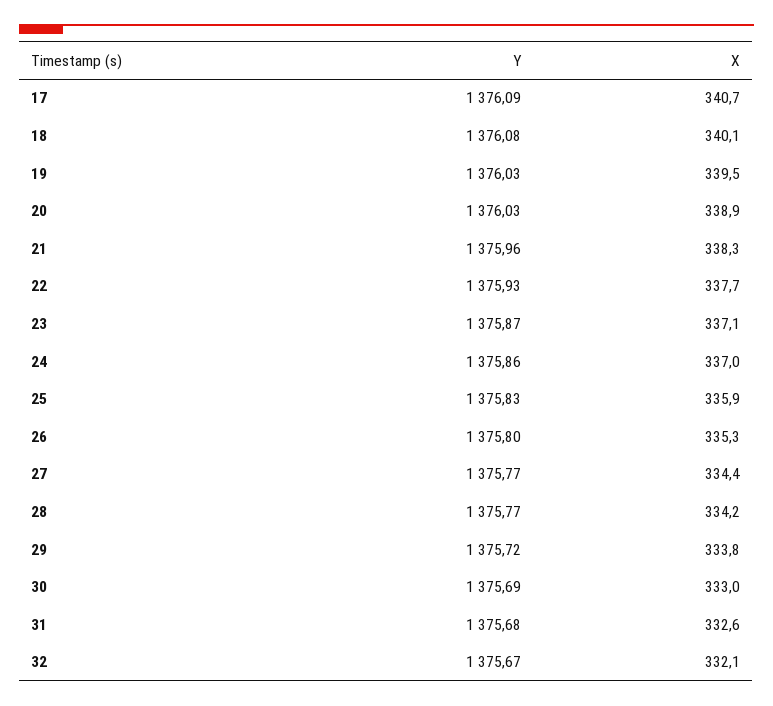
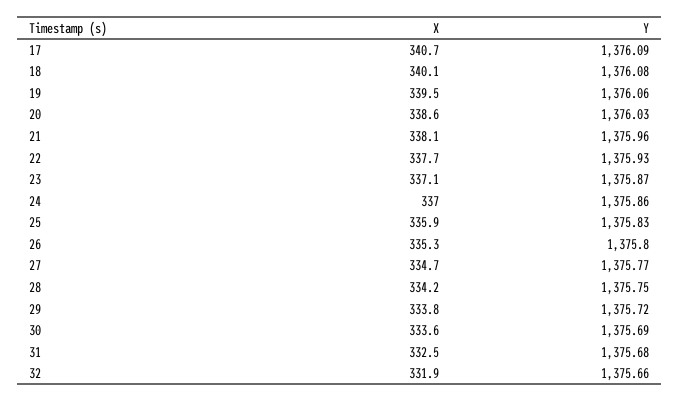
  {
    "Y": {
      "17": 1376.09,
      "18": 1376.08,
-     "19": 1376.03,
+     "19": 1376.06,
      "20": 1376.03,
      "21": 1375.96,
      "22": 1375.93,
      "23": 1375.87,
      "24": 1375.86,
      "25": 1375.83,
      "26": 1375.8,
      "27": 1375.77,
-     "28": 1375.77,
+     "28": 1375.75,
      "29": 1375.72,
      "30": 1375.69,
      "31": 1375.68,
-     "32": 1375.67
+     "32": 1375.66
    },
    "X": {
      "17": 340.7,
      "18": 340.1,
      "19": 339.5,
-     "20": 338.9,
+     "20": 338.6,
-     "21": 338.3,
+     "21": 338.1,
      "22": 337.7,
      "23": 337.1,
      "24": 337,
      "25": 335.9,
      "26": 335.3,
-     "27": 334.4,
+     "27": 334.7,
      "28": 334.2,
      "29": 333.8,
-     "30": 333,
+     "30": 333.6,
-     "31": 332.6,
+     "31": 332.5,
-     "32": 332.1
+     "32": 331.9
    }
  }

